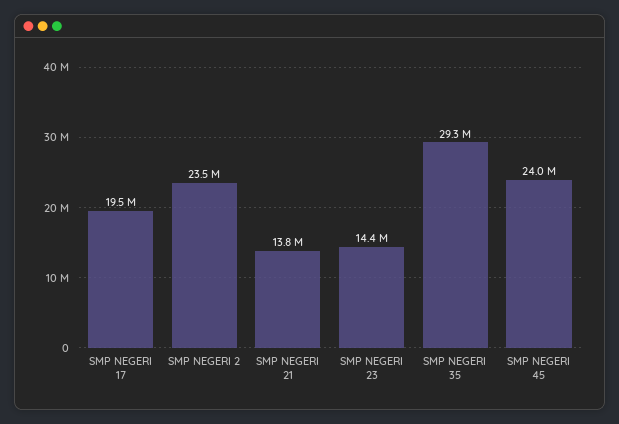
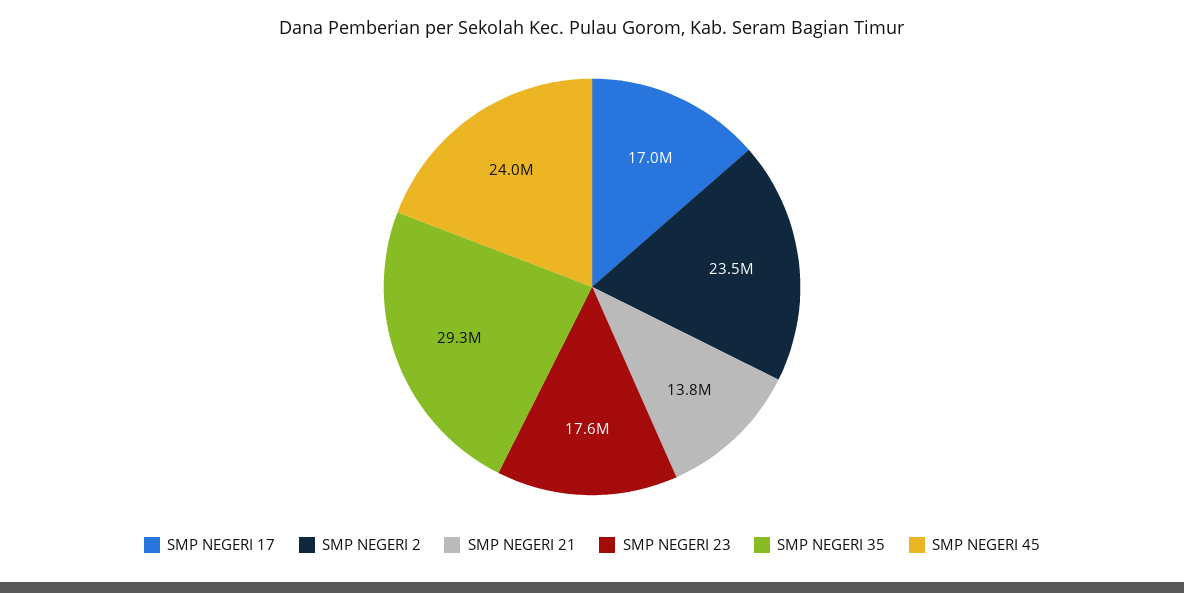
  {
-   "SMP NEGERI 17": 19500000,
+   "SMP NEGERI 17": 17000000,
    "SMP NEGERI 2": 23500000,
    "SMP NEGERI 21": 13800000,
-   "SMP NEGERI 23": 14400000,
+   "SMP NEGERI 23": 17600000,
    "SMP NEGERI 35": 29300000,
    "SMP NEGERI 45": 24000000
  }

